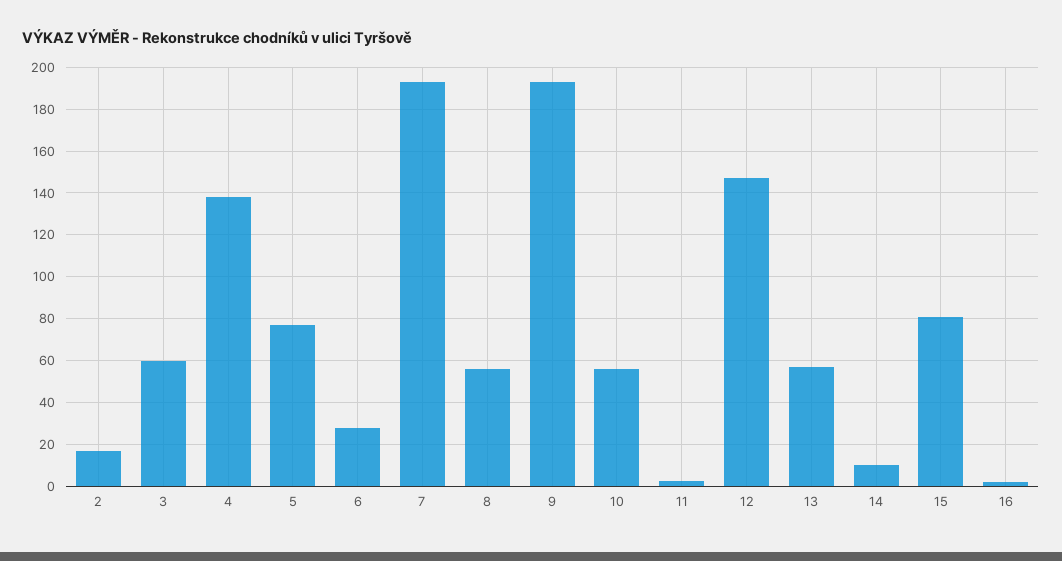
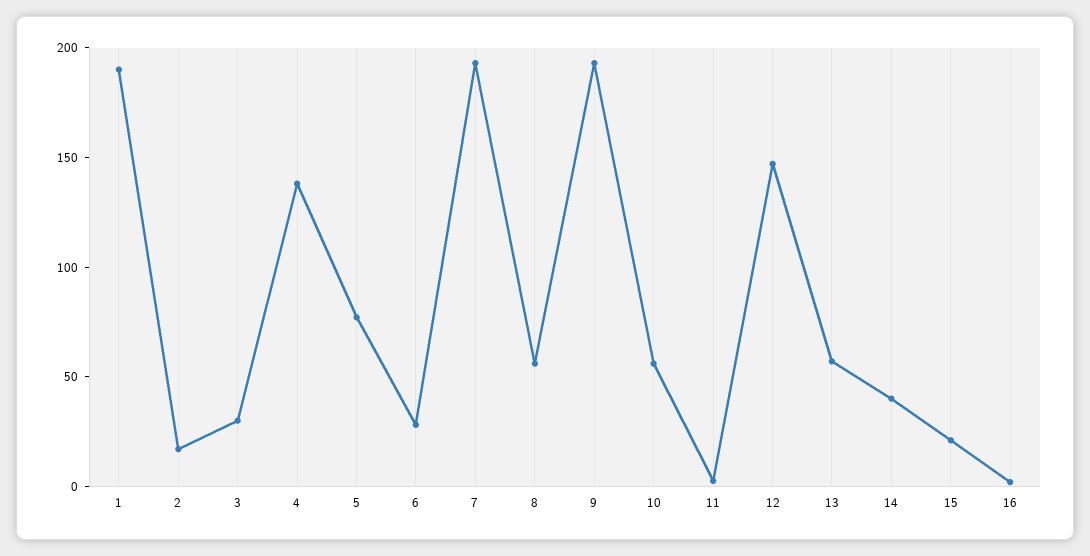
  {
    "2": 15,
-   "3": 60,
+   "3": 30,
    "4": 140,
    "5": 75,
    "6": 30,
    "7": 195,
    "8": 55,
    "9": 195,
    "10": 55,
    "11": 5,
    "12": 145,
    "13": 55,
-   "14": 10,
+   "14": 40,
-   "15": 80,
+   "15": 20,
-   "16": 0
+   "16": 0,
+   "1": 190
  }

